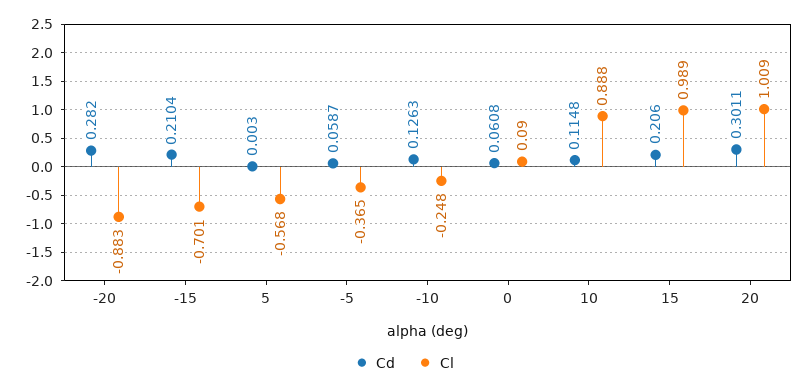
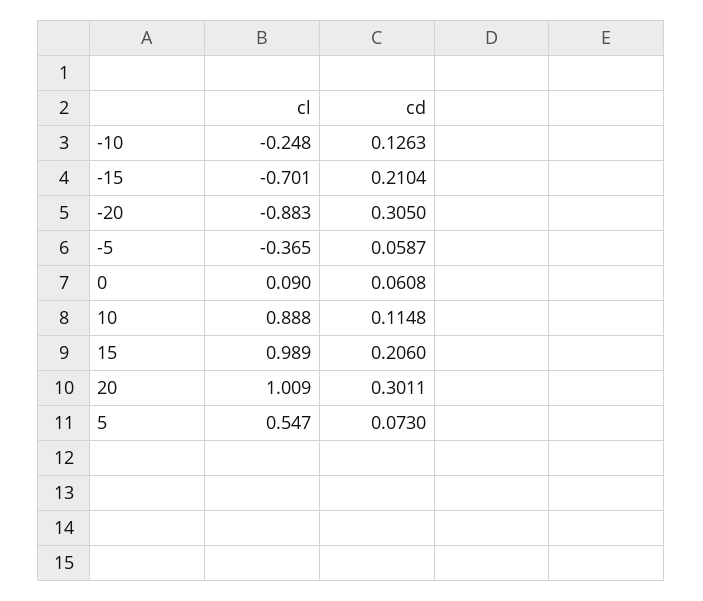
  {
    "Cd": {
-     "-20": 0.282,
+     "-20": 0.305,
      "-15": 0.2104,
-     "5": 0.003,
+     "5": 0.073,
      "-5": 0.0587,
      "-10": 0.1263,
      "0": 0.0608,
      "10": 0.1148,
      "15": 0.206,
      "20": 0.3011
    },
    "Cl": {
      "-20": -0.883,
      "-15": -0.701,
-     "5": -0.568,
+     "5": 0.547,
      "-5": -0.365,
      "-10": -0.248,
      "0": 0.09,
      "10": 0.888,
      "15": 0.989,
      "20": 1.009
    }
  }

